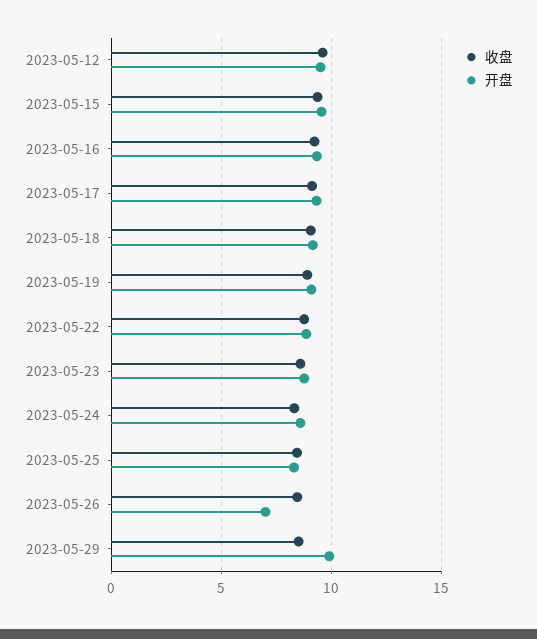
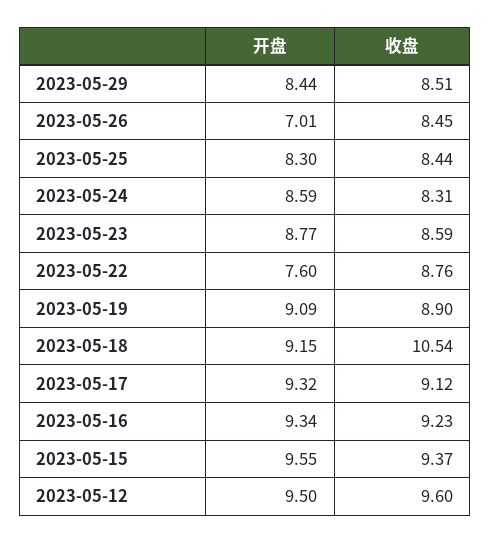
  {
    "收盘": {
      "2023-05-12": 9.6,
      "2023-05-15": 9.37,
      "2023-05-16": 9.23,
      "2023-05-17": 9.12,
-     "2023-05-18": 9,
+     "2023-05-18": 10.54,
      "2023-05-19": 8.9,
      "2023-05-22": 8.76,
      "2023-05-23": 8.59,
      "2023-05-24": 8.31,
      "2023-05-25": 8.44,
      "2023-05-26": 8.45,
      "2023-05-29": 8.51
    },
    "开盘": {
      "2023-05-12": 9.5,
      "2023-05-15": 9.55,
      "2023-05-16": 9.34,
      "2023-05-17": 9.32,
      "2023-05-18": 9.15,
      "2023-05-19": 9.09,
-     "2023-05-22": 9,
+     "2023-05-22": 7.6,
      "2023-05-23": 8.77,
      "2023-05-24": 8.59,
      "2023-05-25": 8.3,
      "2023-05-26": 7.01,
-     "2023-05-29": 10
+     "2023-05-29": 8.44
    }
  }

